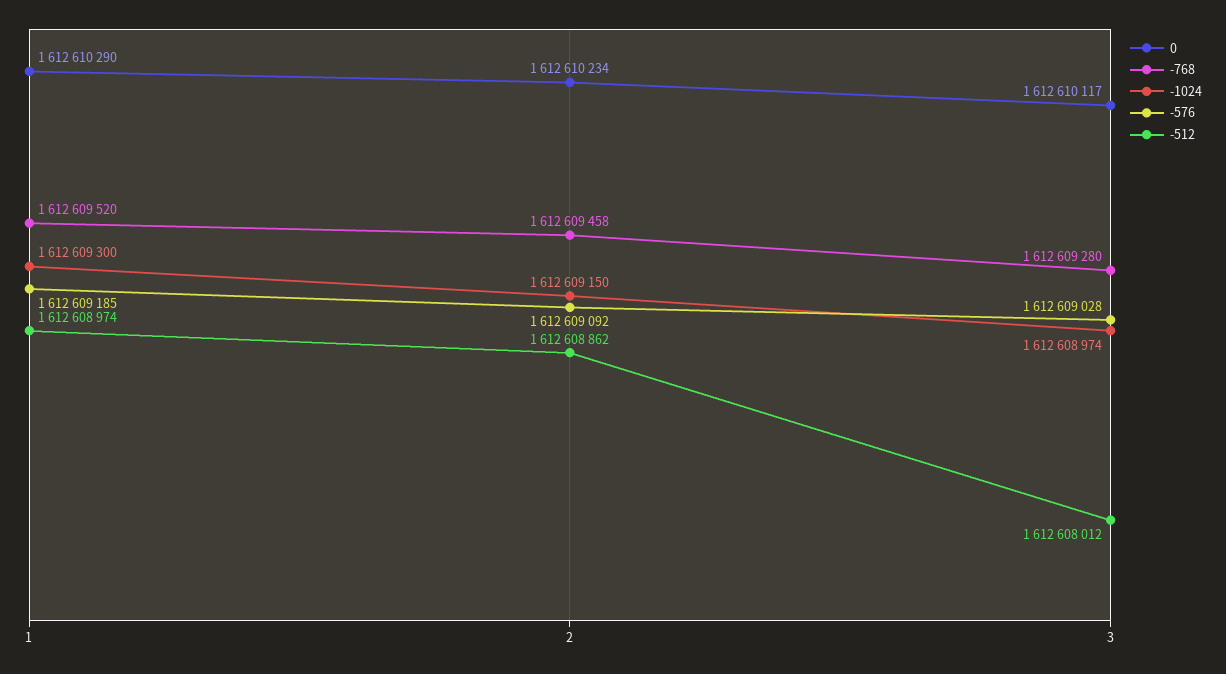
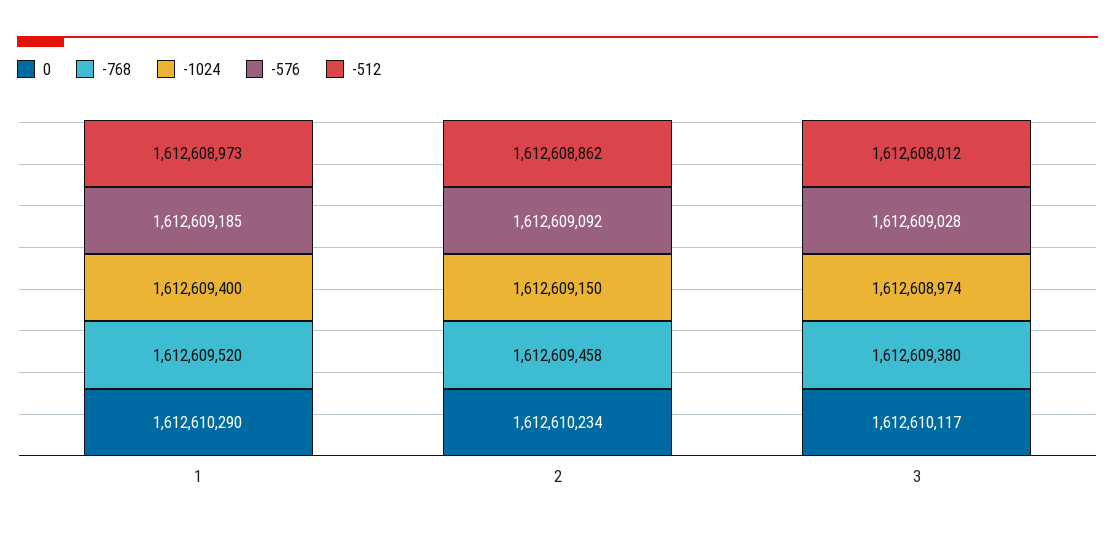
  {
    "0": {
      "1": 1612610290,
      "2": 1612610234,
      "3": 1612610117
    },
    "-768": {
      "1": 1612609520,
      "2": 1612609458,
-     "3": 1612609280
+     "3": 1612609380
    },
    "-1024": {
-     "1": 1612609300,
+     "1": 1612609400,
      "2": 1612609150,
      "3": 1612608974
    },
    "-576": {
      "1": 1612609185,
      "2": 1612609092,
      "3": 1612609028
    },
    "-512": {
-     "1": 1612608974,
+     "1": 1612608973,
      "2": 1612608862,
      "3": 1612608012
    }
  }

